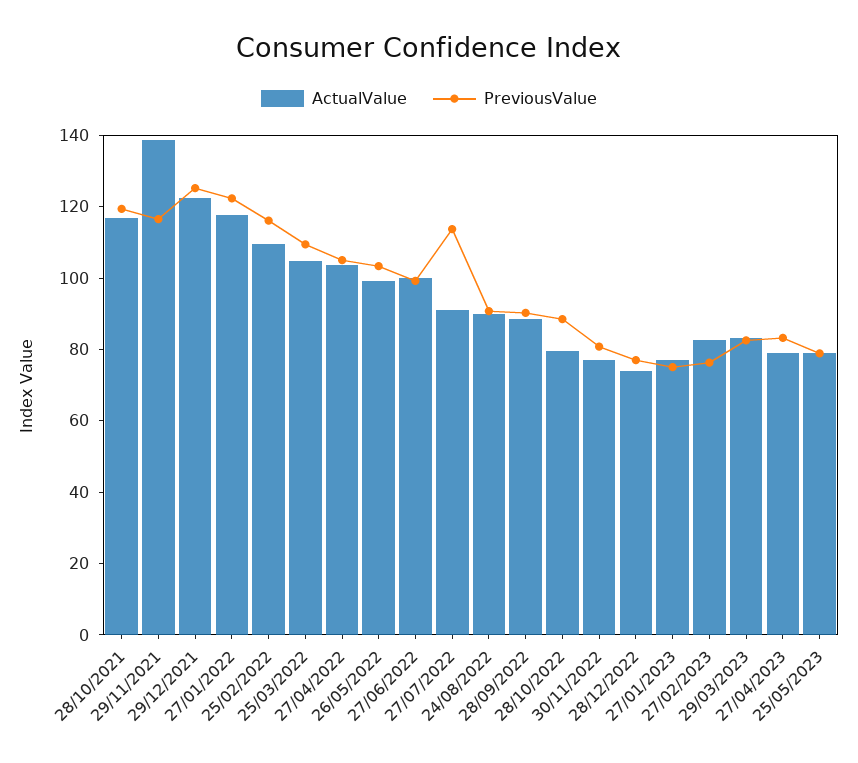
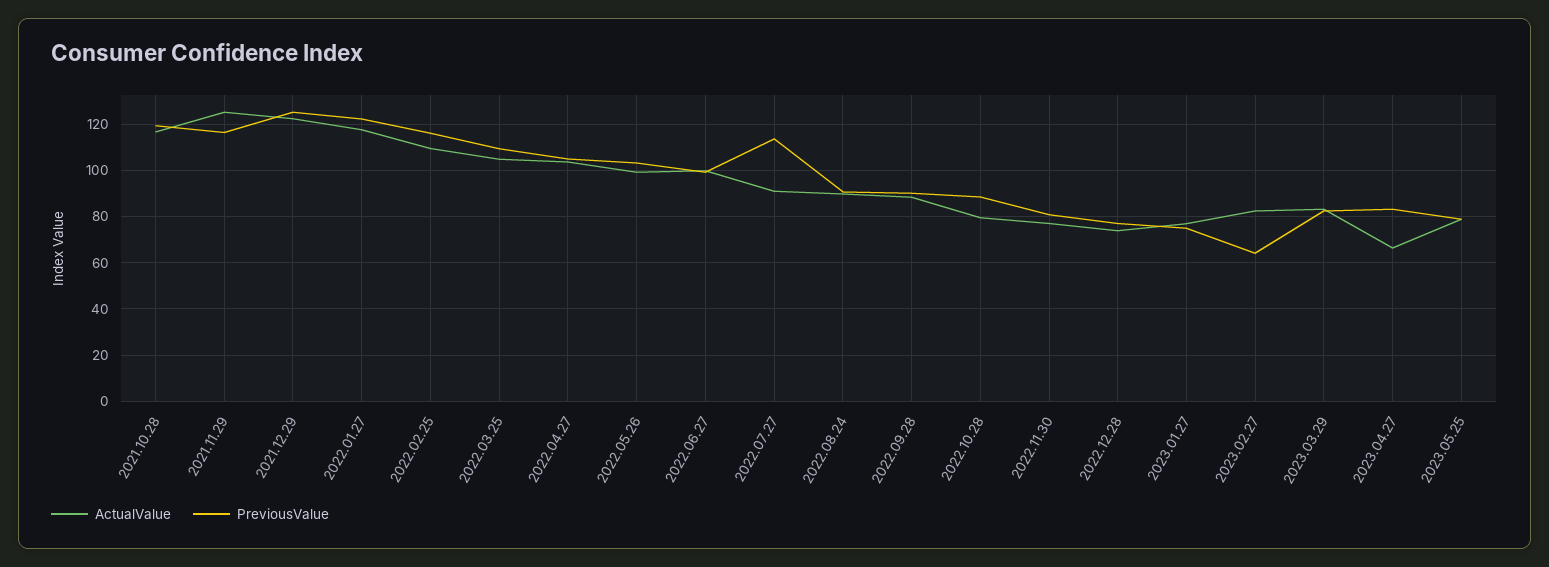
  {
    "ActualValue": {
      "28/10/2021": 115,
-     "29/11/2021": 140,
+     "29/11/2021": 125,
      "29/12/2021": 120,
      "27/01/2022": 120,
      "25/02/2022": 110,
      "25/03/2022": 105,
      "27/04/2022": 105,
      "26/05/2022": 100,
      "27/06/2022": 100,
      "27/07/2022": 90,
      "24/08/2022": 90,
      "28/09/2022": 90,
      "28/10/2022": 80,
      "30/11/2022": 75,
      "28/12/2022": 75,
      "27/01/2023": 75,
      "27/02/2023": 85,
      "29/03/2023": 85,
-     "27/04/2023": 80,
+     "27/04/2023": 65,
      "25/05/2023": 80
    },
    "PreviousValue": {
      "28/10/2021": 120,
      "29/11/2021": 115,
      "29/12/2021": 125,
      "27/01/2022": 120,
      "25/02/2022": 115,
      "25/03/2022": 110,
      "27/04/2022": 105,
      "26/05/2022": 105,
      "27/06/2022": 100,
      "27/07/2022": 115,
      "24/08/2022": 90,
      "28/09/2022": 90,
      "28/10/2022": 90,
      "30/11/2022": 80,
      "28/12/2022": 75,
      "27/01/2023": 75,
-     "27/02/2023": 75,
+     "27/02/2023": 65,
      "29/03/2023": 85,
      "27/04/2023": 85,
      "25/05/2023": 80
    }
  }

